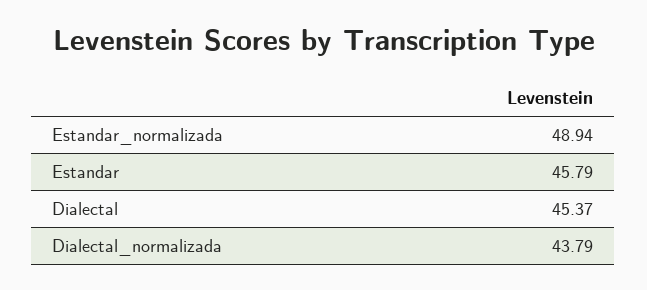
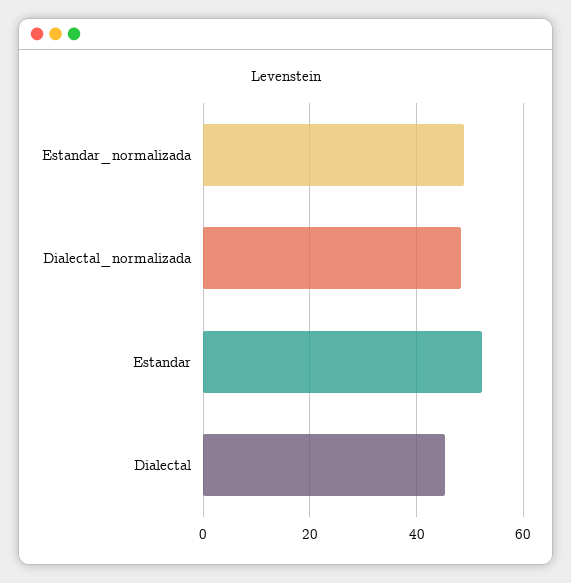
  {
    "Estandar_normalizada": 48.94,
-   "Estandar": 45.79,
+   "Estandar": 52,
    "Dialectal": 45.37,
-   "Dialectal_normalizada": 43.79
+   "Dialectal_normalizada": 48
  }

